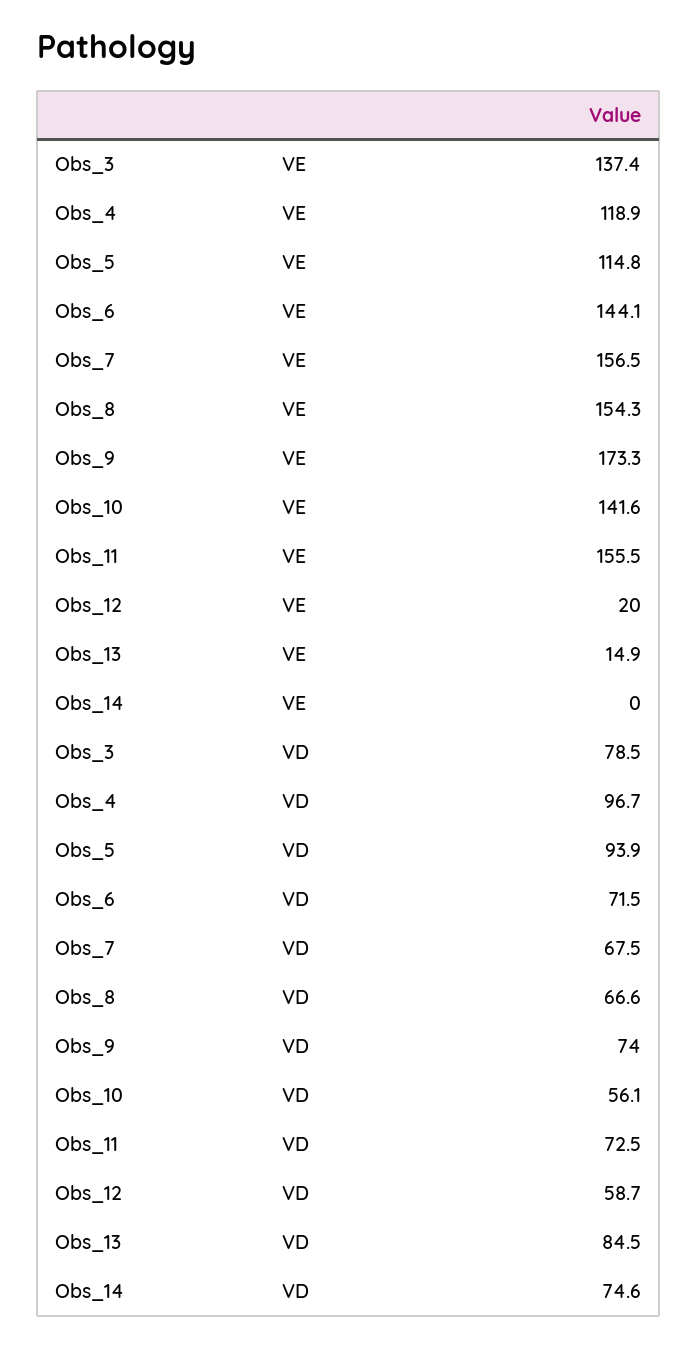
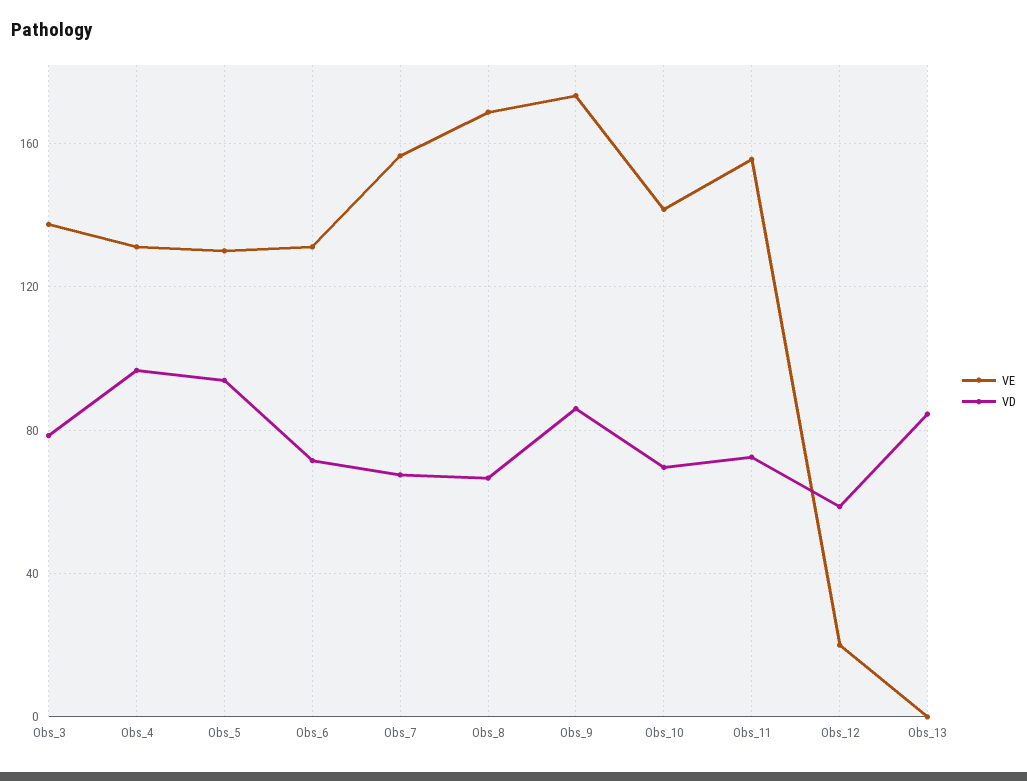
  {
    "VE": {
      "Obs_3": 137.4,
-     "Obs_4": 118.9,
+     "Obs_4": 130,
-     "Obs_5": 114.8,
+     "Obs_5": 130,
-     "Obs_6": 144.1,
+     "Obs_6": 130,
      "Obs_7": 156.5,
-     "Obs_8": 154.3,
+     "Obs_8": 170,
      "Obs_9": 173.3,
      "Obs_10": 141.6,
      "Obs_11": 155.5,
      "Obs_12": 20,
-     "Obs_13": 14.9,
+     "Obs_13": 0
-     "Obs_14": 0
    },
    "VD": {
      "Obs_3": 78.5,
      "Obs_4": 96.7,
      "Obs_5": 93.9,
      "Obs_6": 71.5,
      "Obs_7": 67.5,
      "Obs_8": 66.6,
-     "Obs_9": 74,
+     "Obs_9": 85,
-     "Obs_10": 56.1,
+     "Obs_10": 70,
      "Obs_11": 72.5,
      "Obs_12": 58.7,
-     "Obs_13": 84.5,
+     "Obs_13": 84.5
-     "Obs_14": 74.6
    }
  }

